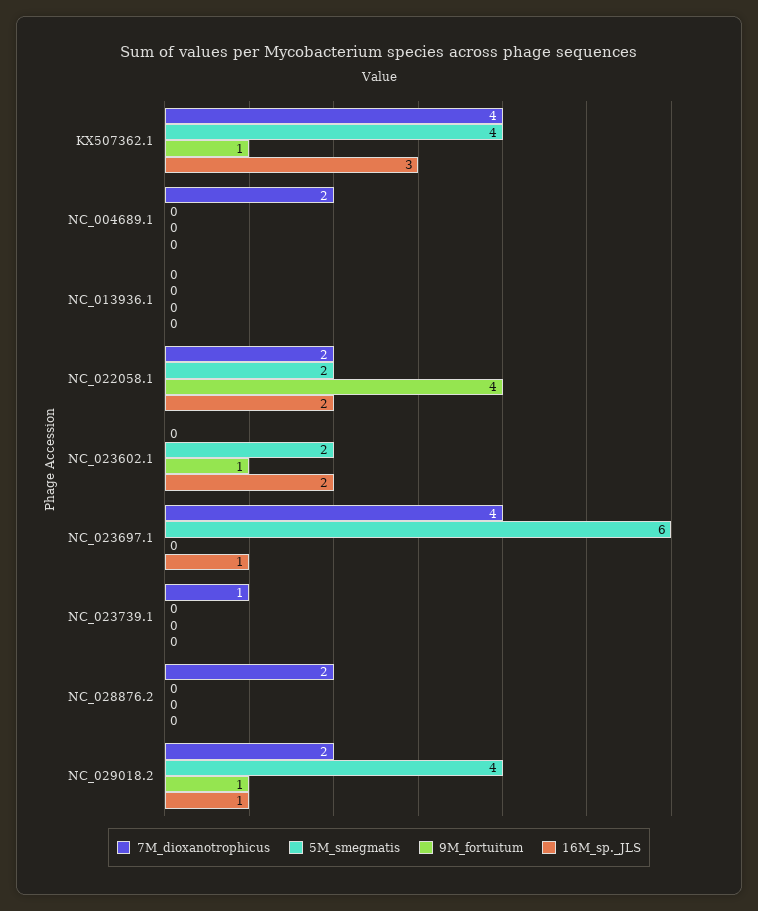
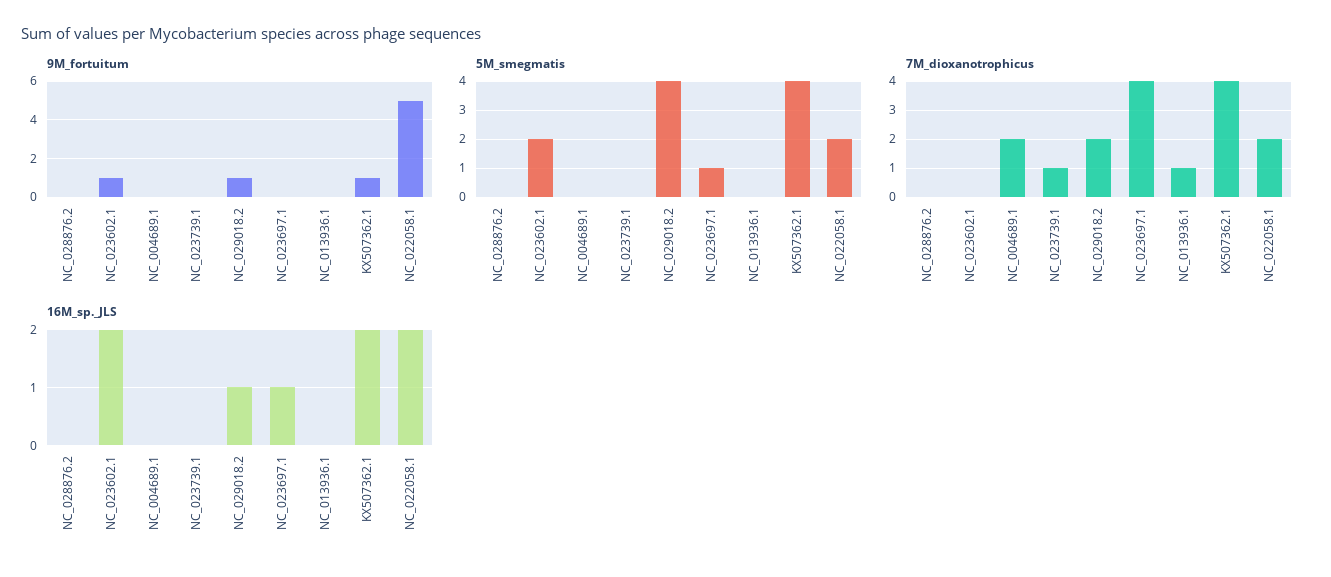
  {
    "7M_dioxanotrophicus": {
      "KX507362.1": 4,
      "NC_004689.1": 2,
-     "NC_013936.1": 0,
+     "NC_013936.1": 1,
      "NC_022058.1": 2,
      "NC_023602.1": 0,
      "NC_023697.1": 4,
      "NC_023739.1": 1,
-     "NC_028876.2": 2,
+     "NC_028876.2": 0,
      "NC_029018.2": 2
    },
    "5M_smegmatis": {
      "KX507362.1": 4,
      "NC_004689.1": 0,
      "NC_013936.1": 0,
      "NC_022058.1": 2,
      "NC_023602.1": 2,
-     "NC_023697.1": 6,
+     "NC_023697.1": 1,
      "NC_023739.1": 0,
      "NC_028876.2": 0,
      "NC_029018.2": 4
    },
    "9M_fortuitum": {
      "KX507362.1": 1,
      "NC_004689.1": 0,
      "NC_013936.1": 0,
-     "NC_022058.1": 4,
+     "NC_022058.1": 5,
      "NC_023602.1": 1,
      "NC_023697.1": 0,
      "NC_023739.1": 0,
      "NC_028876.2": 0,
      "NC_029018.2": 1
    },
    "16M_sp._JLS": {
-     "KX507362.1": 3,
+     "KX507362.1": 2,
      "NC_004689.1": 0,
      "NC_013936.1": 0,
      "NC_022058.1": 2,
      "NC_023602.1": 2,
      "NC_023697.1": 1,
      "NC_023739.1": 0,
      "NC_028876.2": 0,
      "NC_029018.2": 1
    }
  }

